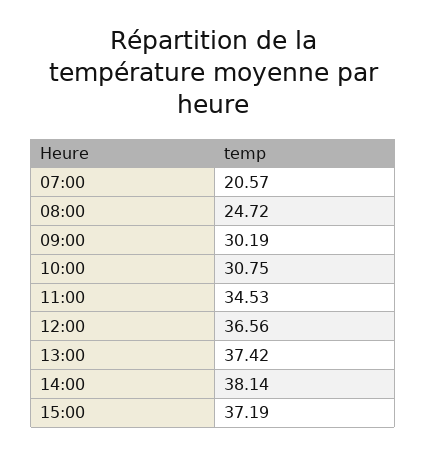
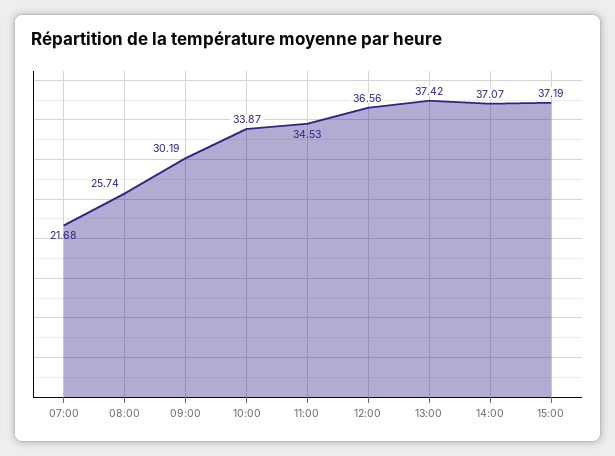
  {
-   "07:00": 20.57,
+   "07:00": 21.68,
-   "08:00": 24.72,
+   "08:00": 25.74,
    "09:00": 30.19,
-   "10:00": 30.75,
+   "10:00": 33.87,
    "11:00": 34.53,
    "12:00": 36.56,
    "13:00": 37.42,
-   "14:00": 38.14,
+   "14:00": 37.07,
    "15:00": 37.19
  }

